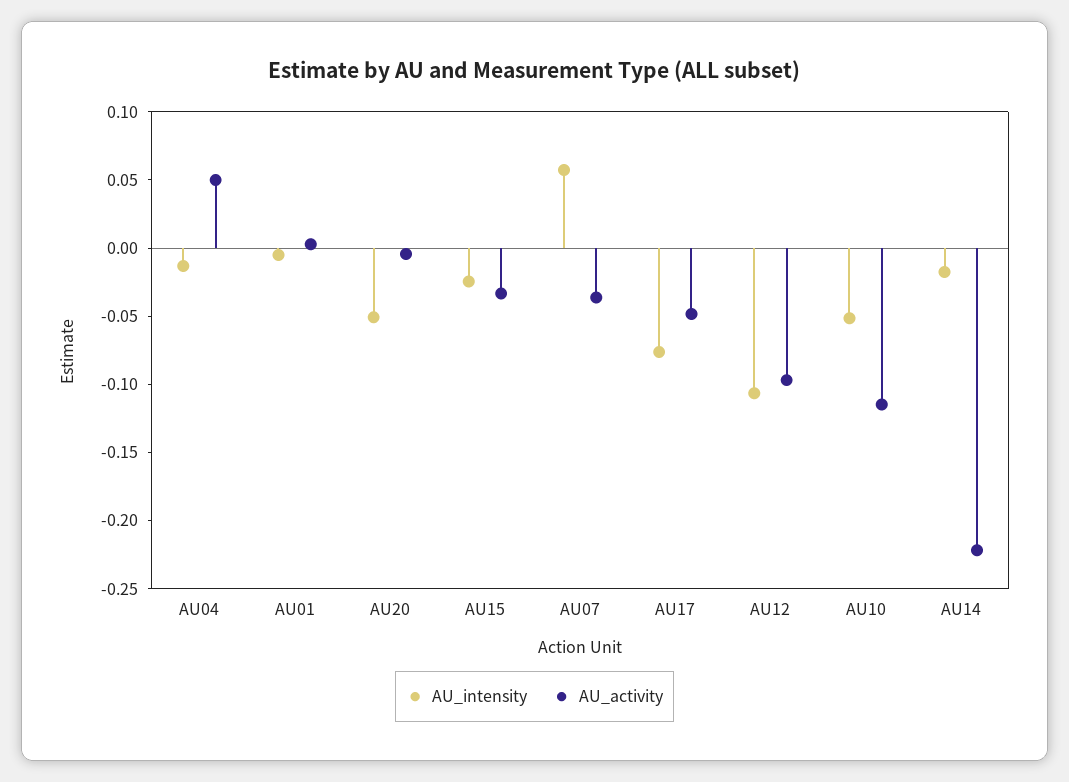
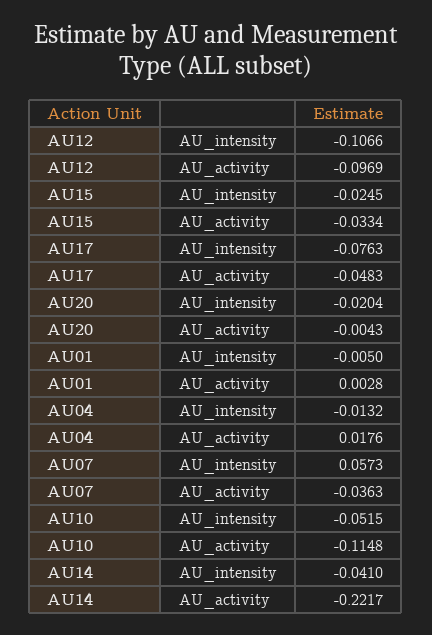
  {
    "AU_intensity": {
      "AU04": -0.0132,
      "AU01": -0.005,
-     "AU20": -0.05,
+     "AU20": -0.0204,
      "AU15": -0.0245,
      "AU07": 0.0573,
      "AU17": -0.0763,
      "AU12": -0.1066,
      "AU10": -0.0515,
-     "AU14": -0.02
+     "AU14": -0.041
    },
    "AU_activity": {
-     "AU04": 0.05,
+     "AU04": 0.0176,
      "AU01": 0.0028,
      "AU20": -0.0043,
      "AU15": -0.0334,
      "AU07": -0.0363,
      "AU17": -0.0483,
      "AU12": -0.0969,
      "AU10": -0.1148,
      "AU14": -0.2217
    }
  }

